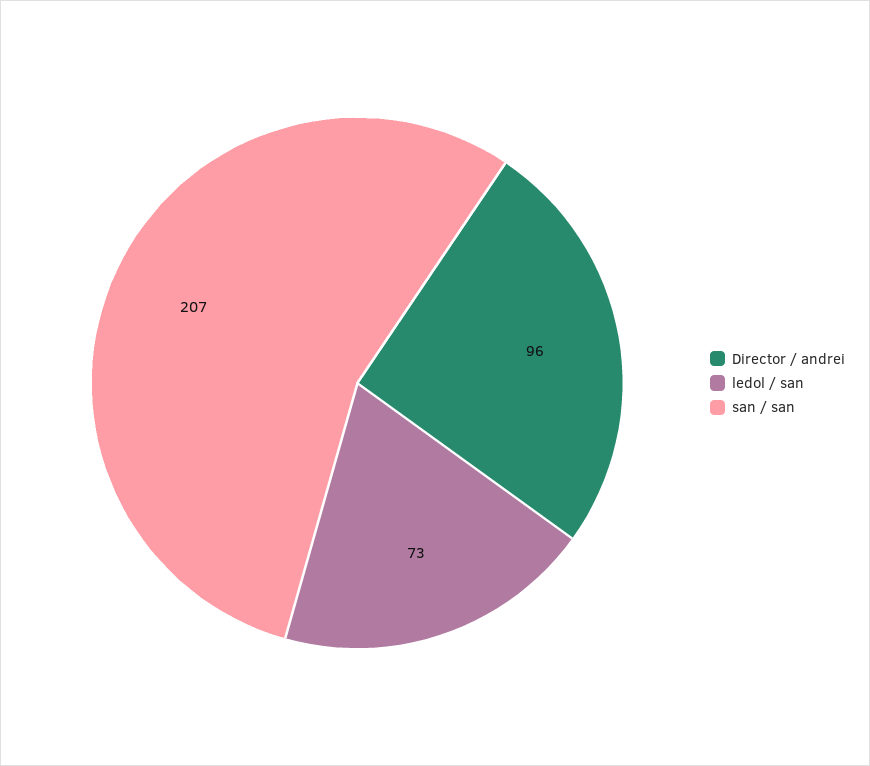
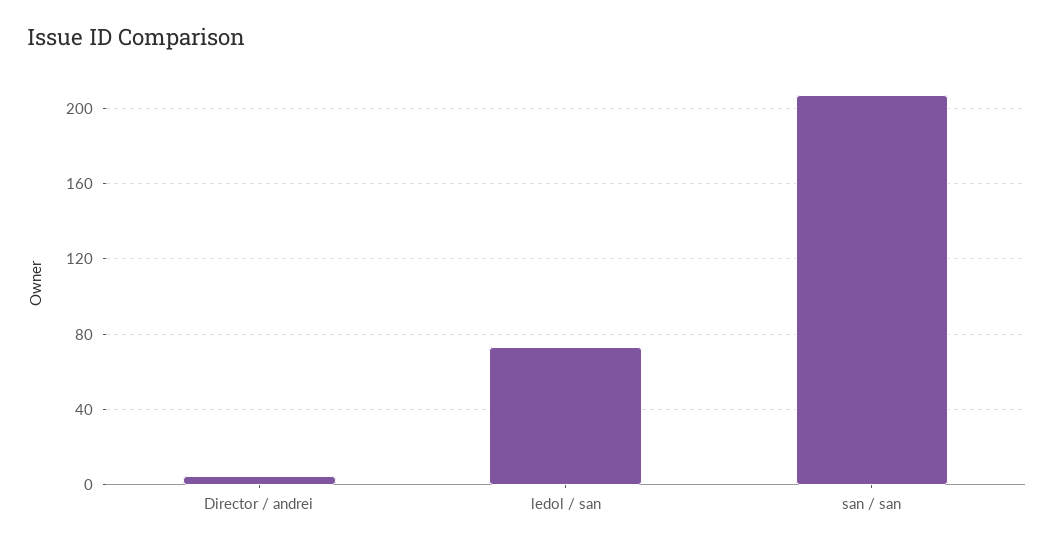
  {
-   "Director / andrei": 96,
+   "Director / andrei": 5,
    "ledol / san": 73,
    "san / san": 207
  }

